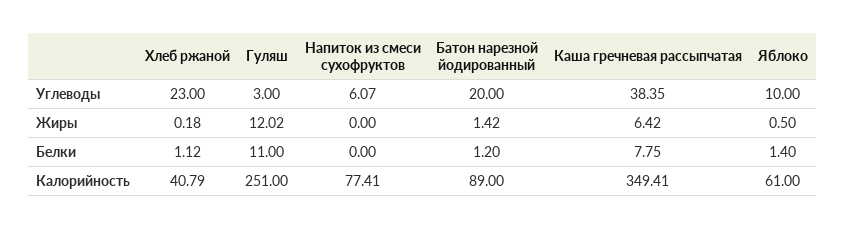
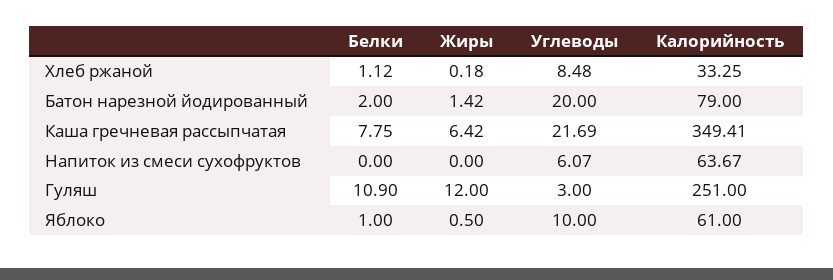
  {
    "Хлеб ржаной": {
-     "Углеводы": 23,
+     "Углеводы": 8.48,
      "Жиры": 0.18,
      "Белки": 1.12,
-     "Калорийность": 40.79
+     "Калорийность": 33.25
    },
    "Гуляш": {
      "Углеводы": 3,
-     "Жиры": 12.02,
+     "Жиры": 12,
-     "Белки": 11,
+     "Белки": 10.9,
      "Калорийность": 251
    },
    "Напиток из смеси сухофруктов": {
      "Углеводы": 6.07,
      "Жиры": 0,
      "Белки": 0,
-     "Калорийность": 77.41
+     "Калорийность": 63.67
    },
    "Батон нарезной йодированный": {
      "Углеводы": 20,
      "Жиры": 1.42,
-     "Белки": 1.2,
+     "Белки": 2,
-     "Калорийность": 89
+     "Калорийность": 79
    },
    "Каша гречневая рассыпчатая": {
-     "Углеводы": 38.35,
+     "Углеводы": 21.69,
      "Жиры": 6.42,
      "Белки": 7.75,
      "Калорийность": 349.41
    },
    "Яблоко": {
      "Углеводы": 10,
      "Жиры": 0.5,
-     "Белки": 1.4,
+     "Белки": 1,
      "Калорийность": 61
    }
  }

